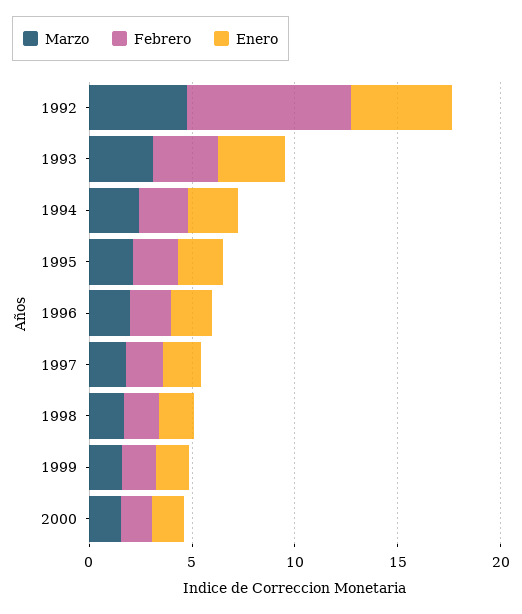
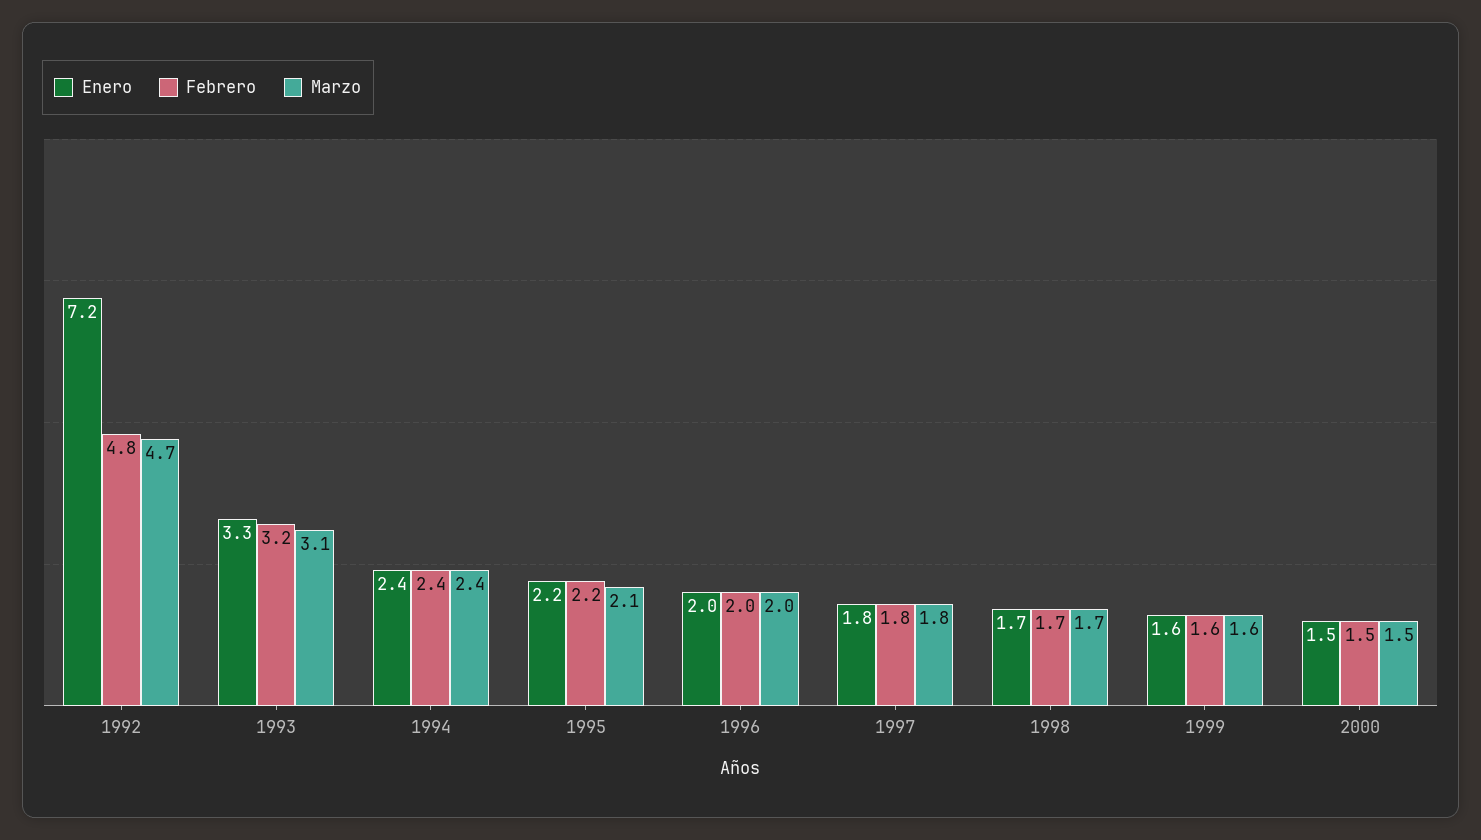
  {
    "Marzo": {
      "1992": 4.7,
      "1993": 3.1,
      "1994": 2.4,
      "1995": 2.1,
      "1996": 2,
      "1997": 1.8,
      "1998": 1.7,
      "1999": 1.6,
      "2000": 1.5
    },
    "Febrero": {
-     "1992": 8,
+     "1992": 4.8,
      "1993": 3.2,
      "1994": 2.4,
      "1995": 2.2,
      "1996": 2,
      "1997": 1.8,
      "1998": 1.7,
      "1999": 1.6,
      "2000": 1.5
    },
    "Enero": {
-     "1992": 5,
+     "1992": 7.2,
      "1993": 3.3,
      "1994": 2.4,
      "1995": 2.2,
      "1996": 2,
      "1997": 1.8,
      "1998": 1.7,
      "1999": 1.6,
      "2000": 1.5
    }
  }

